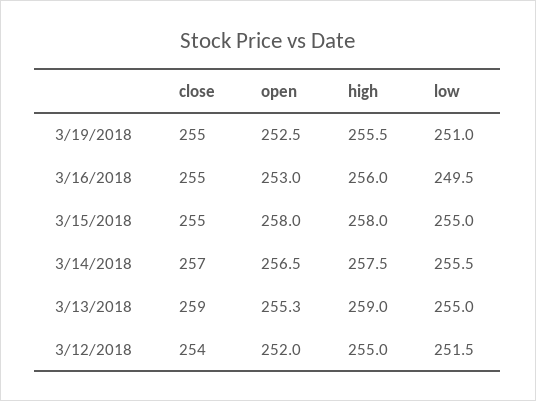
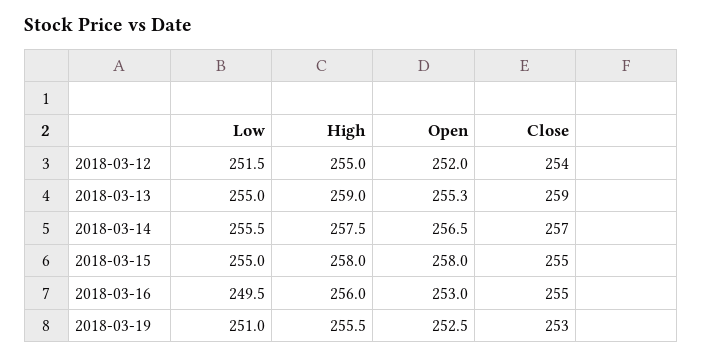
  {
    "close": {
-     "3/19/2018": 255,
+     "3/19/2018": 253,
      "3/16/2018": 255,
      "3/15/2018": 255,
      "3/14/2018": 257,
      "3/13/2018": 259,
      "3/12/2018": 254
    },
    "open": {
      "3/19/2018": 252.5,
      "3/16/2018": 253,
      "3/15/2018": 258,
      "3/14/2018": 256.5,
      "3/13/2018": 255.3,
      "3/12/2018": 252
    },
    "high": {
      "3/19/2018": 255.5,
      "3/16/2018": 256,
      "3/15/2018": 258,
      "3/14/2018": 257.5,
      "3/13/2018": 259,
      "3/12/2018": 255
    },
    "low": {
      "3/19/2018": 251,
      "3/16/2018": 249.5,
      "3/15/2018": 255,
      "3/14/2018": 255.5,
      "3/13/2018": 255,
      "3/12/2018": 251.5
    }
  }

